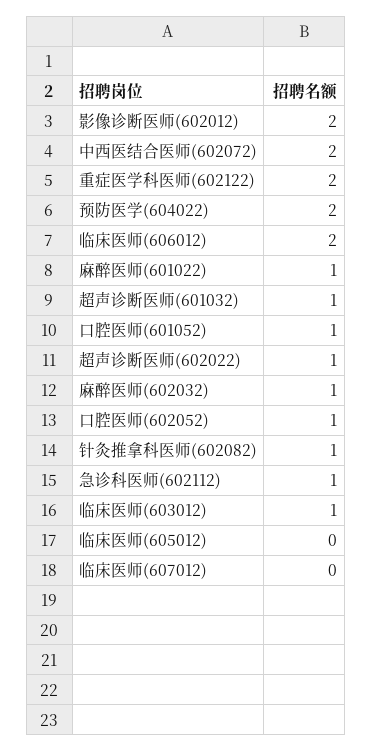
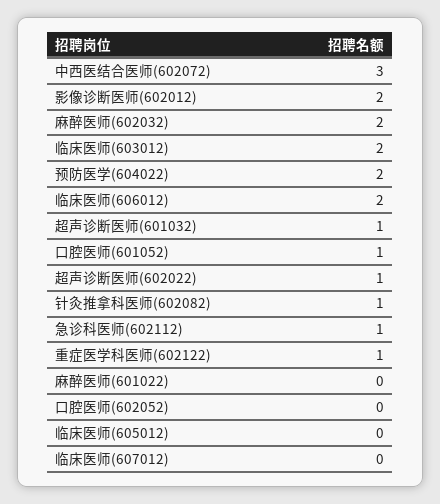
  {
    "影像诊断医师(602012)": 2,
-   "中西医结合医师(602072)": 2,
+   "中西医结合医师(602072)": 3,
-   "重症医学科医师(602122)": 2,
+   "重症医学科医师(602122)": 1,
    "预防医学(604022)": 2,
    "临床医师(606012)": 2,
-   "麻醉医师(601022)": 1,
+   "麻醉医师(601022)": 0,
    "超声诊断医师(601032)": 1,
    "口腔医师(601052)": 1,
    "超声诊断医师(602022)": 1,
-   "麻醉医师(602032)": 1,
+   "麻醉医师(602032)": 2,
-   "口腔医师(602052)": 1,
+   "口腔医师(602052)": 0,
    "针灸推拿科医师(602082)": 1,
    "急诊科医师(602112)": 1,
-   "临床医师(603012)": 1,
+   "临床医师(603012)": 2,
    "临床医师(605012)": 0,
    "临床医师(607012)": 0
  }

